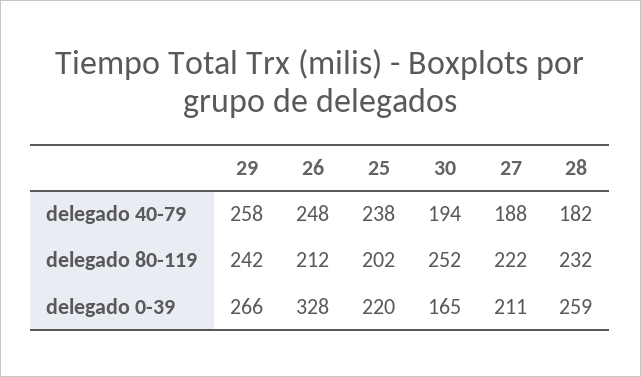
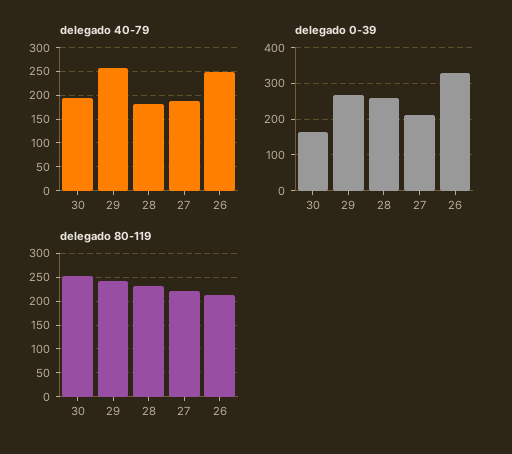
  {
    "delegado 40-79": {
      "29": 258,
      "26": 248,
-     "25": 238,
      "30": 194,
      "27": 188,
      "28": 182
    },
    "delegado 80-119": {
      "29": 242,
      "26": 212,
-     "25": 202,
      "30": 252,
      "27": 222,
      "28": 232
    },
    "delegado 0-39": {
      "29": 266,
      "26": 328,
-     "25": 220,
      "30": 165,
      "27": 211,
      "28": 259
    }
  }

